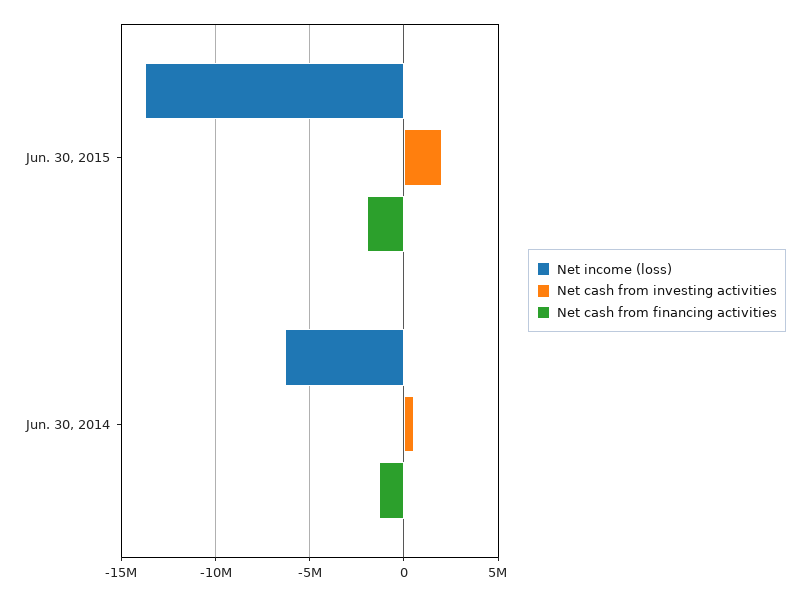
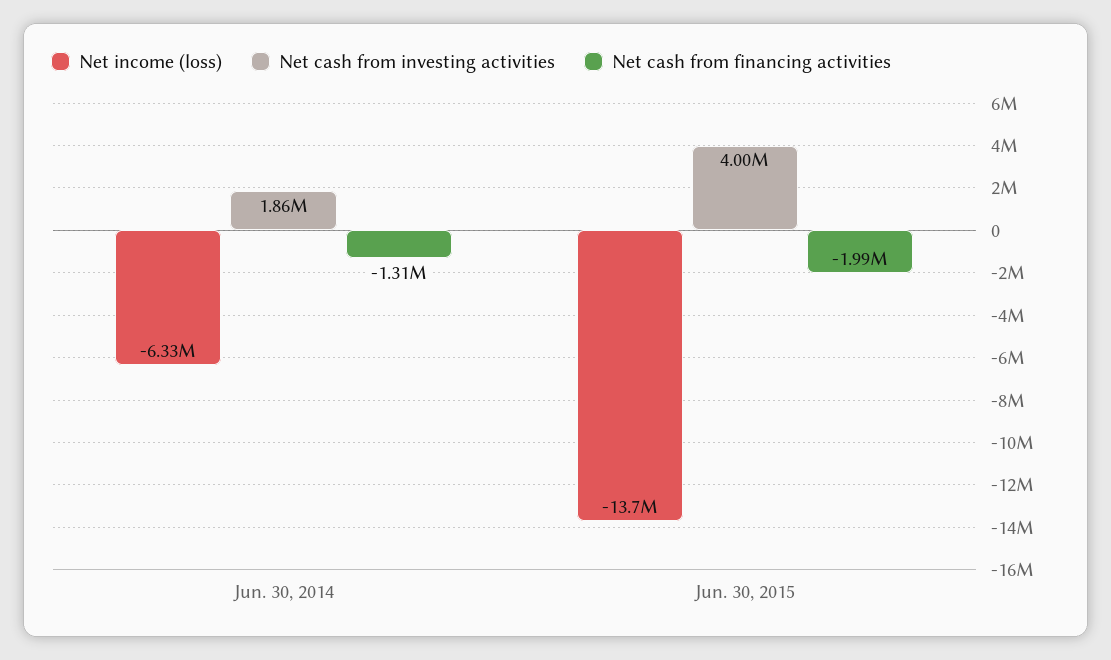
  {
    "Net income (loss)": {
      "Jun. 30, 2015": -13700000,
      "Jun. 30, 2014": -6330000
    },
    "Net cash from investing activities": {
-     "Jun. 30, 2015": 2000000,
+     "Jun. 30, 2015": 4000000,
-     "Jun. 30, 2014": 500000
+     "Jun. 30, 2014": 1860000
    },
    "Net cash from financing activities": {
      "Jun. 30, 2015": -1990000,
      "Jun. 30, 2014": -1310000
    }
  }

